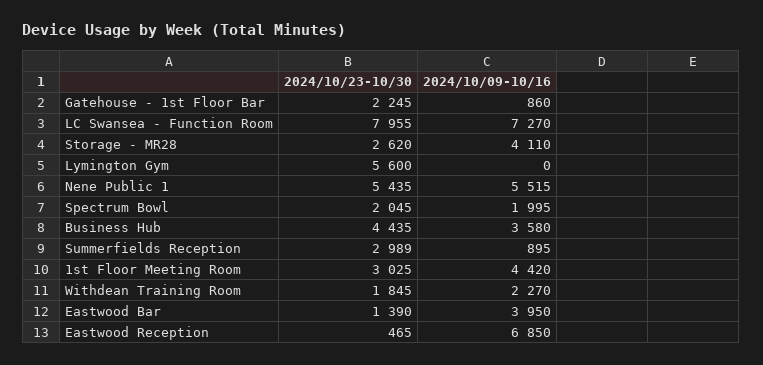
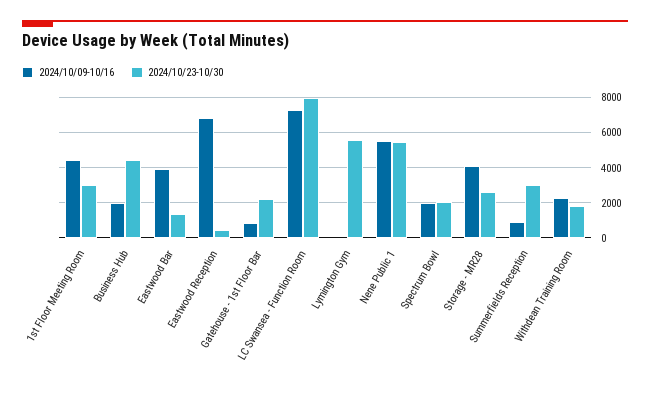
  {
    "2024/10/23-10/30": {
      "Gatehouse - 1st Floor Bar": 2245,
      "LC Swansea - Function Room": 7955,
      "Storage - MR28": 2620,
      "Lymington Gym": 5600,
      "Nene Public 1": 5435,
      "Spectrum Bowl": 2045,
      "Business Hub": 4435,
      "Summerfields Reception": 2989,
      "1st Floor Meeting Room": 3025,
      "Withdean Training Room": 1845,
      "Eastwood Bar": 1390,
      "Eastwood Reception": 465
    },
    "2024/10/09-10/16": {
      "Gatehouse - 1st Floor Bar": 860,
      "LC Swansea - Function Room": 7270,
      "Storage - MR28": 4110,
      "Lymington Gym": 0,
      "Nene Public 1": 5515,
      "Spectrum Bowl": 1995,
-     "Business Hub": 3580,
+     "Business Hub": 2000,
      "Summerfields Reception": 895,
      "1st Floor Meeting Room": 4420,
      "Withdean Training Room": 2270,
      "Eastwood Bar": 3950,
      "Eastwood Reception": 6850
    }
  }

